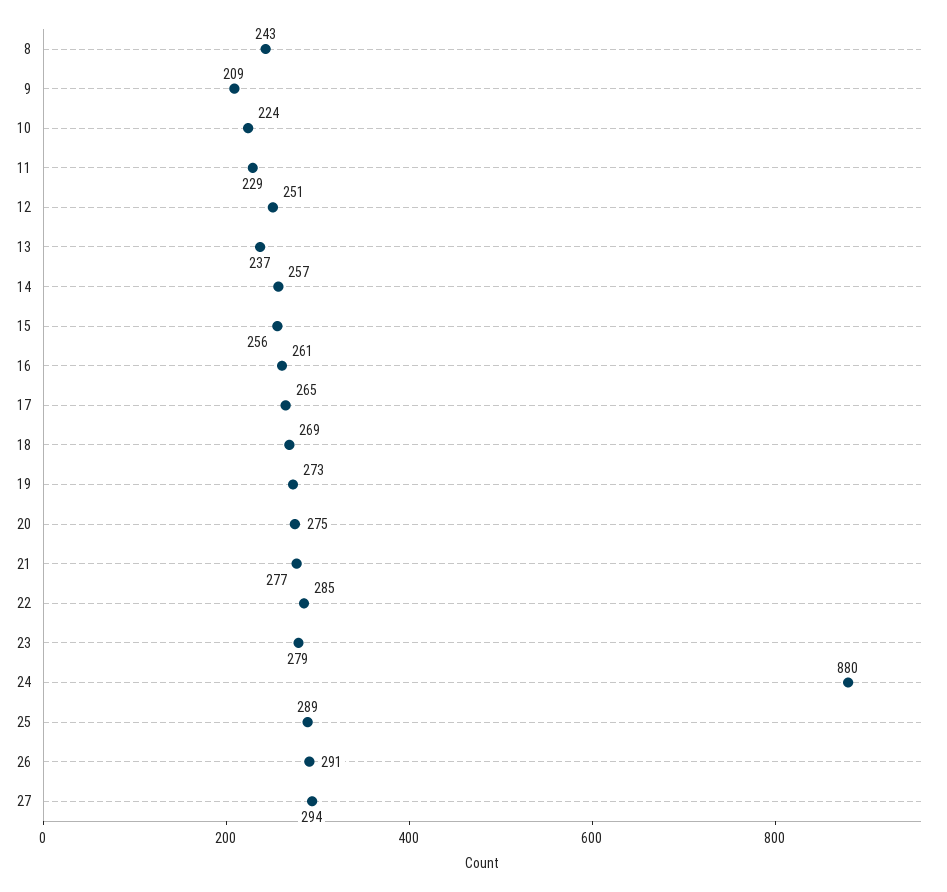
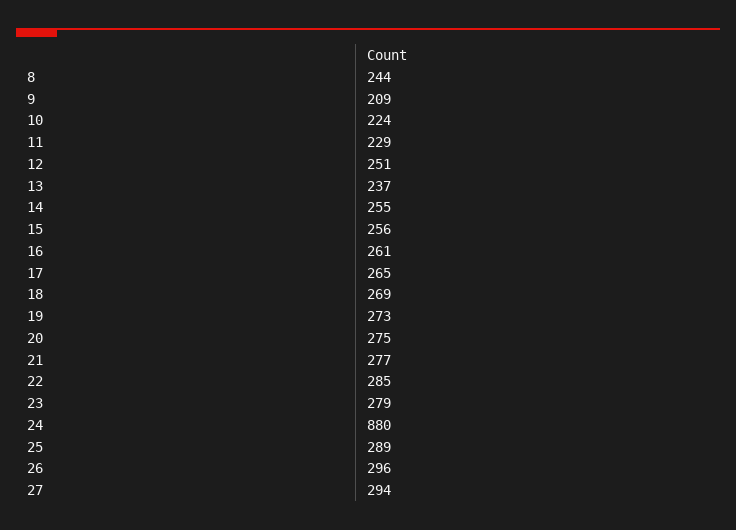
  {
-   "8": 243,
+   "8": 244,
    "9": 209,
    "10": 224,
    "11": 229,
    "12": 251,
    "13": 237,
-   "14": 257,
+   "14": 255,
    "15": 256,
    "16": 261,
    "17": 265,
    "18": 269,
    "19": 273,
    "20": 275,
    "21": 277,
    "22": 285,
    "23": 279,
    "24": 880,
    "25": 289,
-   "26": 291,
+   "26": 296,
    "27": 294
  }

